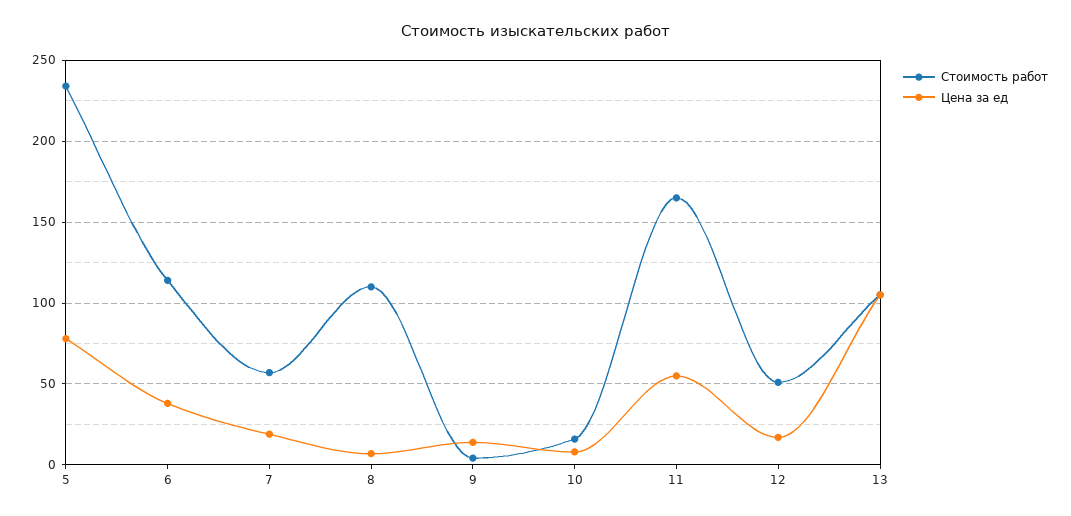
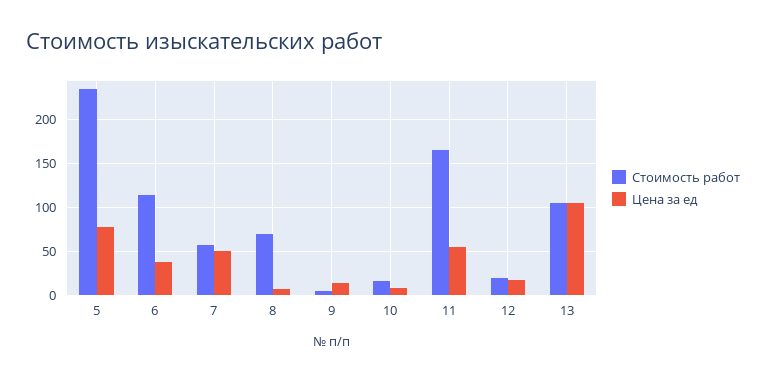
  {
    "Стоимость работ": {
      "5": 235,
      "6": 115,
      "7": 55,
-     "8": 110,
+     "8": 70,
      "9": 5,
      "10": 15,
      "11": 165,
-     "12": 50,
+     "12": 20,
      "13": 105
    },
    "Цена за ед": {
      "5": 80,
      "6": 40,
-     "7": 20,
+     "7": 50,
      "8": 5,
      "9": 15,
      "10": 10,
      "11": 55,
      "12": 15,
      "13": 105
    }
  }

